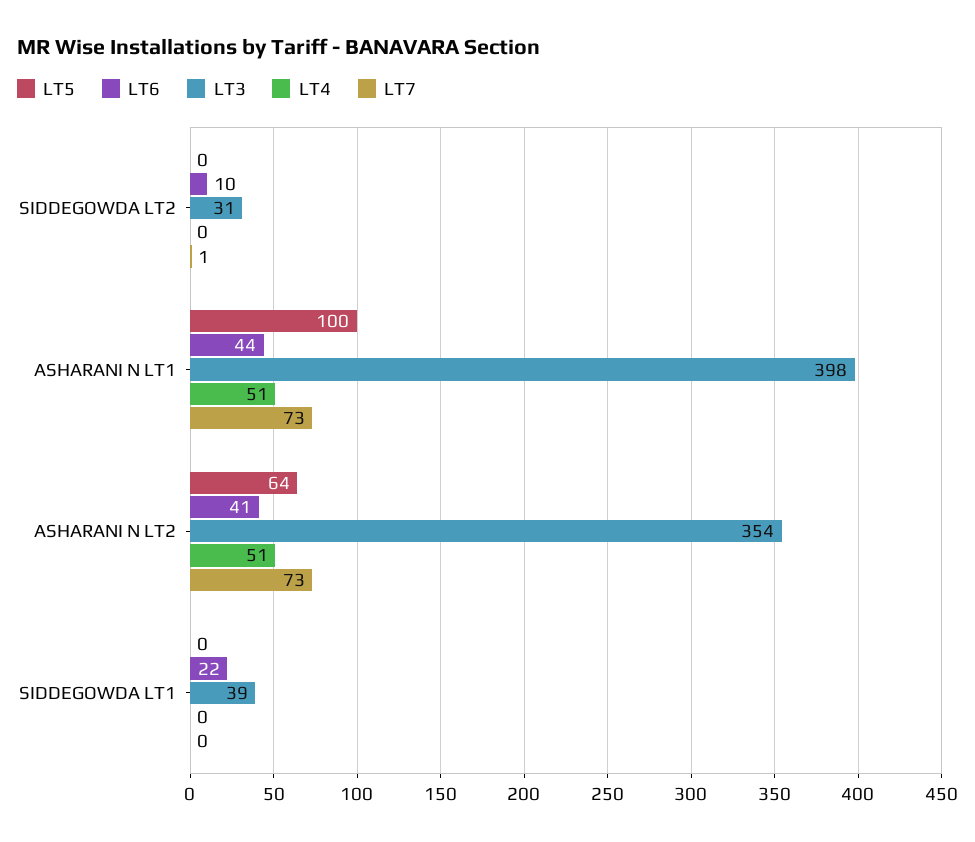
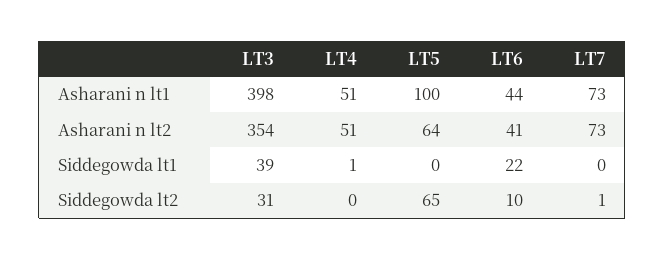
  {
    "LT5": {
-     "SIDDEGOWDA LT2": 0,
+     "SIDDEGOWDA LT2": 65,
      "ASHARANI N LT1": 100,
      "ASHARANI N LT2": 64,
      "SIDDEGOWDA LT1": 0
    },
    "LT6": {
      "SIDDEGOWDA LT2": 10,
      "ASHARANI N LT1": 44,
      "ASHARANI N LT2": 41,
      "SIDDEGOWDA LT1": 22
    },
    "LT3": {
      "SIDDEGOWDA LT2": 31,
      "ASHARANI N LT1": 398,
      "ASHARANI N LT2": 354,
      "SIDDEGOWDA LT1": 39
    },
    "LT4": {
      "SIDDEGOWDA LT2": 0,
      "ASHARANI N LT1": 51,
      "ASHARANI N LT2": 51,
-     "SIDDEGOWDA LT1": 0
+     "SIDDEGOWDA LT1": 1
    },
    "LT7": {
      "SIDDEGOWDA LT2": 1,
      "ASHARANI N LT1": 73,
      "ASHARANI N LT2": 73,
      "SIDDEGOWDA LT1": 0
    }
  }

